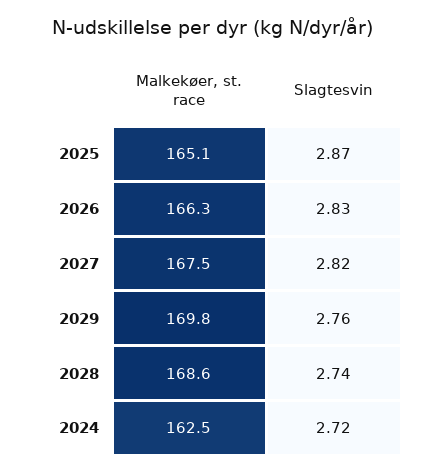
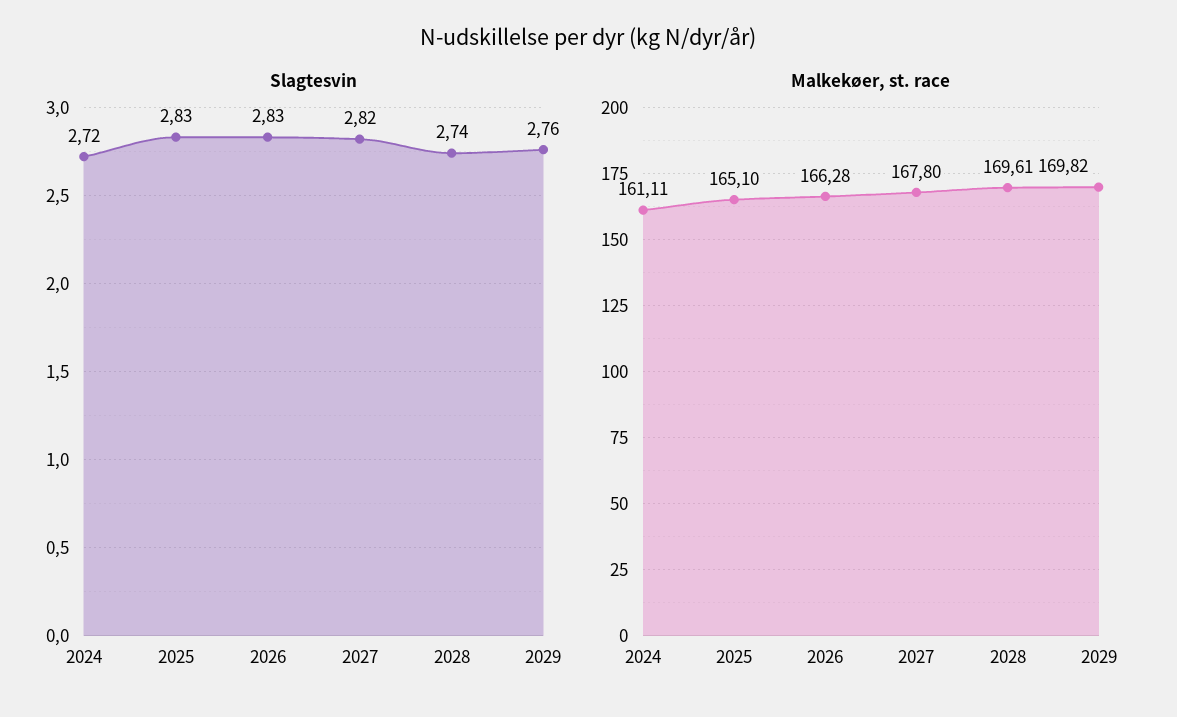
  {
    "Malkekøer, st. race": {
      "2025": 165.1,
      "2026": 166.28,
-     "2027": 167.5,
+     "2027": 167.8,
      "2029": 169.82,
-     "2028": 168.6,
+     "2028": 169.61,
-     "2024": 162.5
+     "2024": 161.11
    },
    "Slagtesvin": {
-     "2025": 2.87,
+     "2025": 2.83,
      "2026": 2.83,
      "2027": 2.82,
      "2029": 2.76,
      "2028": 2.74,
      "2024": 2.72
    }
  }

